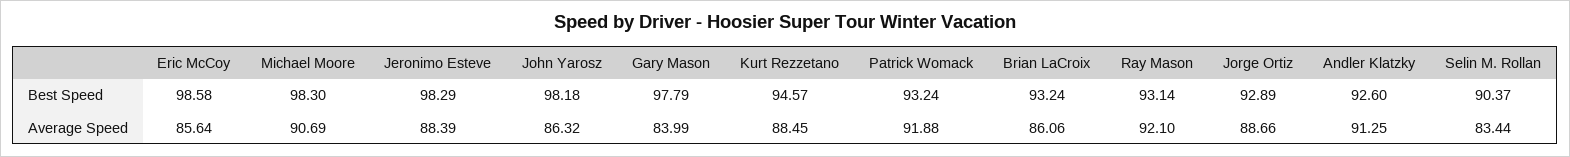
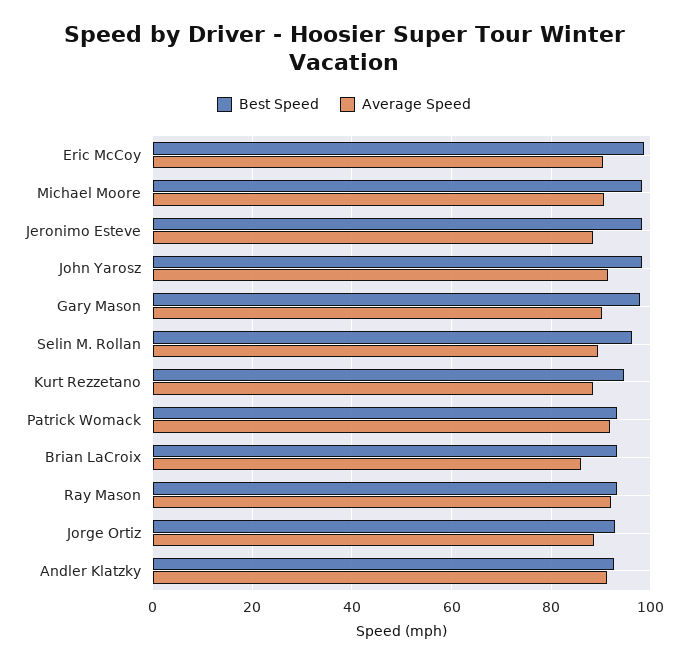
  {
    "Best Speed": {
      "Eric McCoy": 98.58,
      "Michael Moore": 98.3,
      "Jeronimo Esteve": 98.29,
      "John Yarosz": 98.18,
      "Gary Mason": 97.79,
      "Kurt Rezzetano": 94.57,
      "Patrick Womack": 93.24,
      "Brian LaCroix": 93.24,
      "Ray Mason": 93.14,
      "Jorge Ortiz": 92.89,
      "Andler Klatzky": 92.6,
-     "Selin M. Rollan": 90.37
+     "Selin M. Rollan": 96
    },
    "Average Speed": {
-     "Eric McCoy": 85.64,
+     "Eric McCoy": 90,
      "Michael Moore": 90.69,
      "Jeronimo Esteve": 88.39,
-     "John Yarosz": 86.32,
+     "John Yarosz": 92,
-     "Gary Mason": 83.99,
+     "Gary Mason": 90,
      "Kurt Rezzetano": 88.45,
      "Patrick Womack": 91.88,
      "Brian LaCroix": 86.06,
      "Ray Mason": 92.1,
      "Jorge Ortiz": 88.66,
      "Andler Klatzky": 91.25,
-     "Selin M. Rollan": 83.44
+     "Selin M. Rollan": 90
    }
  }

